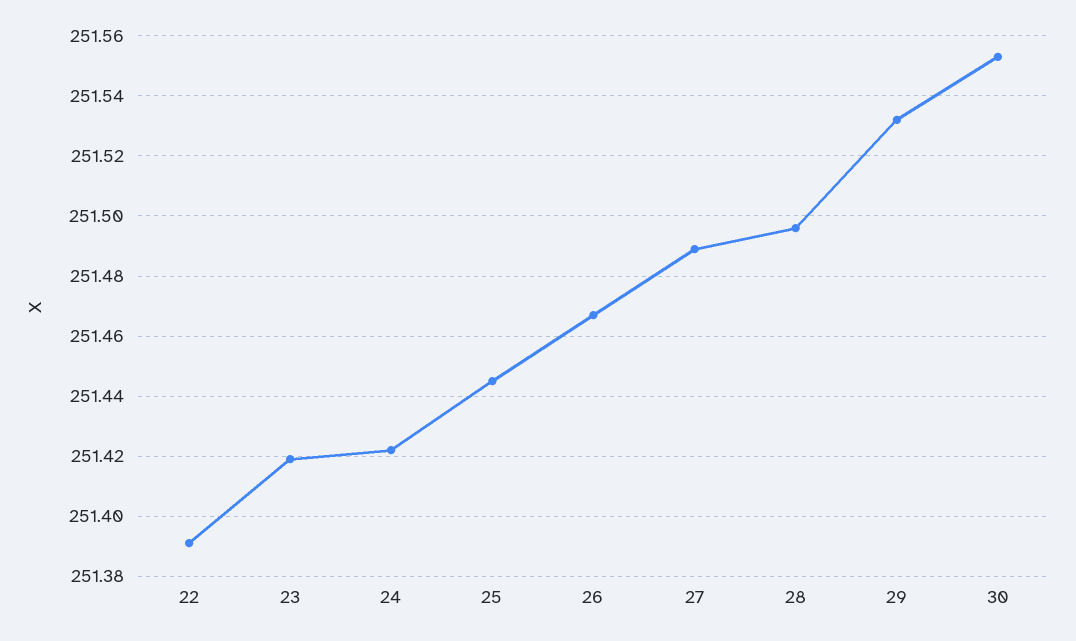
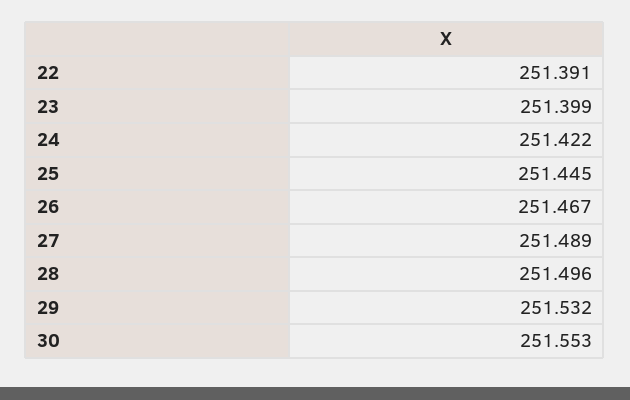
  {
    "22": 251.391,
-   "23": 251.42,
+   "23": 251.399,
    "24": 251.422,
    "25": 251.445,
    "26": 251.467,
    "27": 251.489,
    "28": 251.496,
    "29": 251.532,
    "30": 251.553
  }

